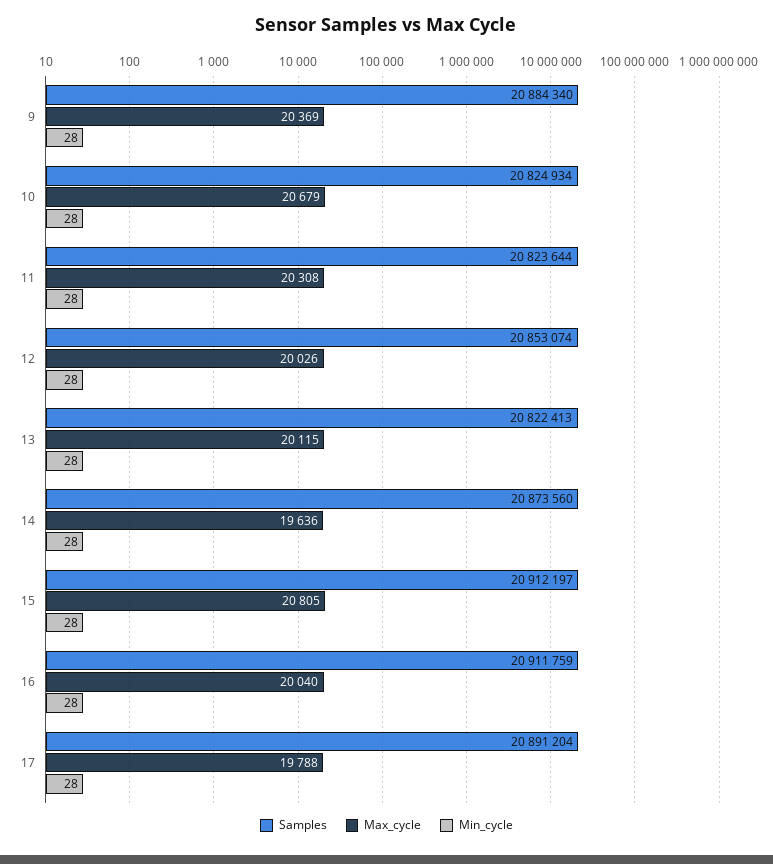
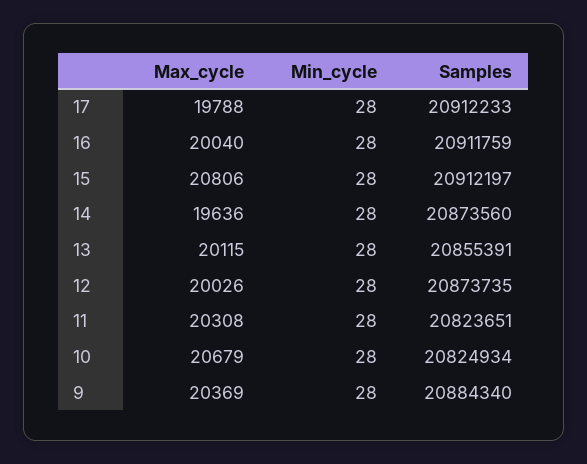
  {
    "Samples": {
      "9": 20884340,
      "10": 20824934,
-     "11": 20823644,
+     "11": 20823651,
-     "12": 20853074,
+     "12": 20873735,
-     "13": 20822413,
+     "13": 20855391,
      "14": 20873560,
      "15": 20912197,
      "16": 20911759,
-     "17": 20891204
+     "17": 20912233
    },
    "Max_cycle": {
      "9": 20369,
      "10": 20679,
      "11": 20308,
      "12": 20026,
      "13": 20115,
      "14": 19636,
-     "15": 20805,
+     "15": 20806,
      "16": 20040,
      "17": 19788
    },
    "Min_cycle": {
      "9": 28,
      "10": 28,
      "11": 28,
      "12": 28,
      "13": 28,
      "14": 28,
      "15": 28,
      "16": 28,
      "17": 28
    }
  }

